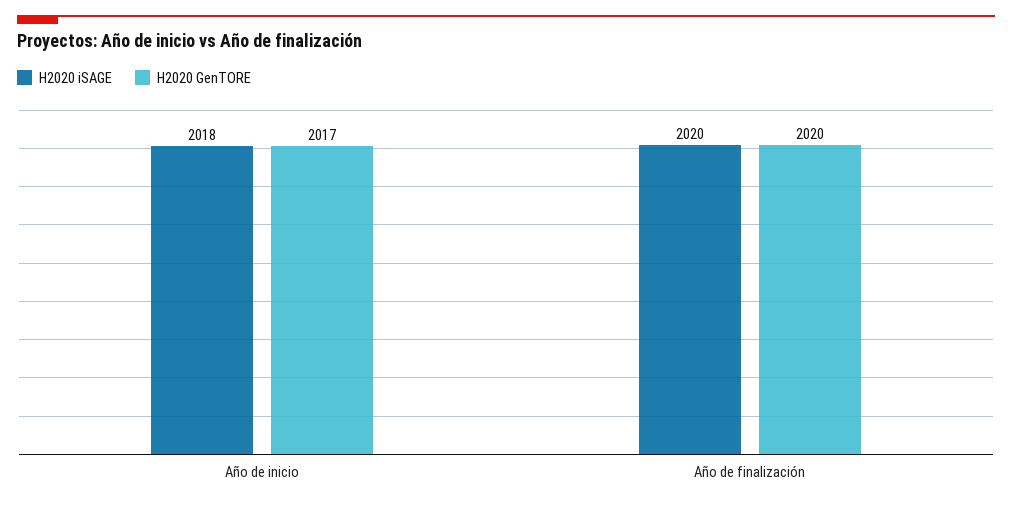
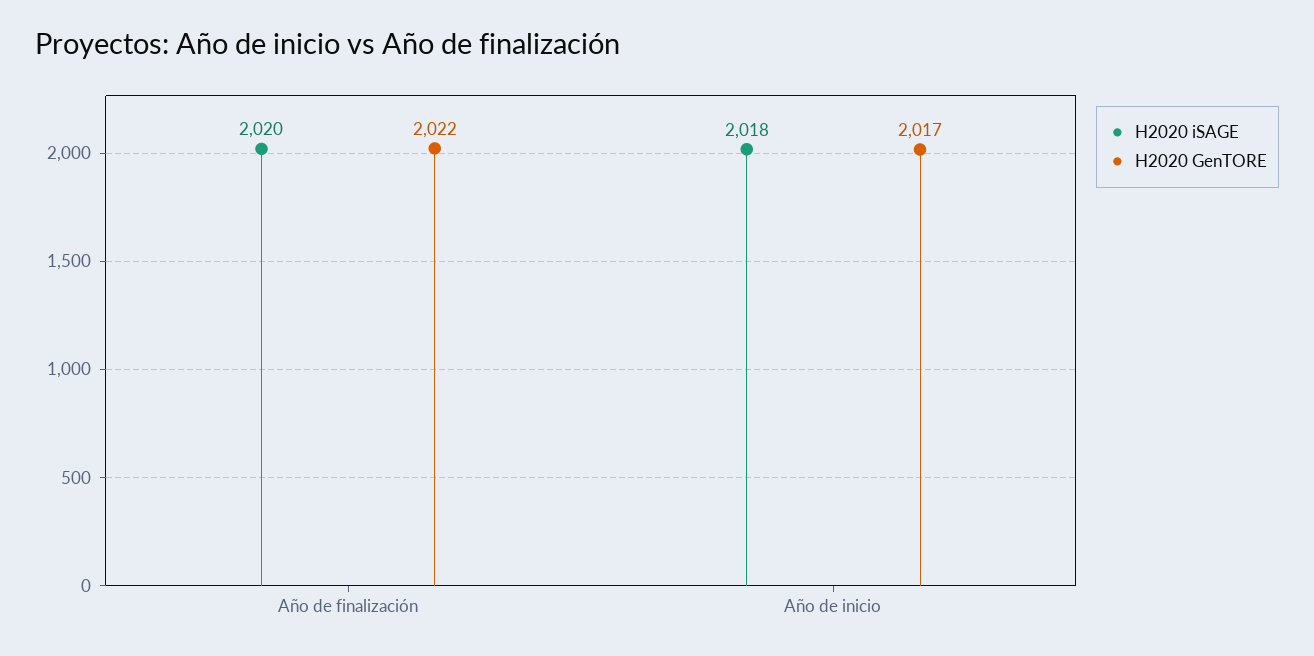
  {
    "H2020 iSAGE": {
      "Año de inicio": 2018,
      "Año de finalización": 2020
    },
    "H2020 GenTORE": {
      "Año de inicio": 2017,
-     "Año de finalización": 2020
+     "Año de finalización": 2022
    }
  }

